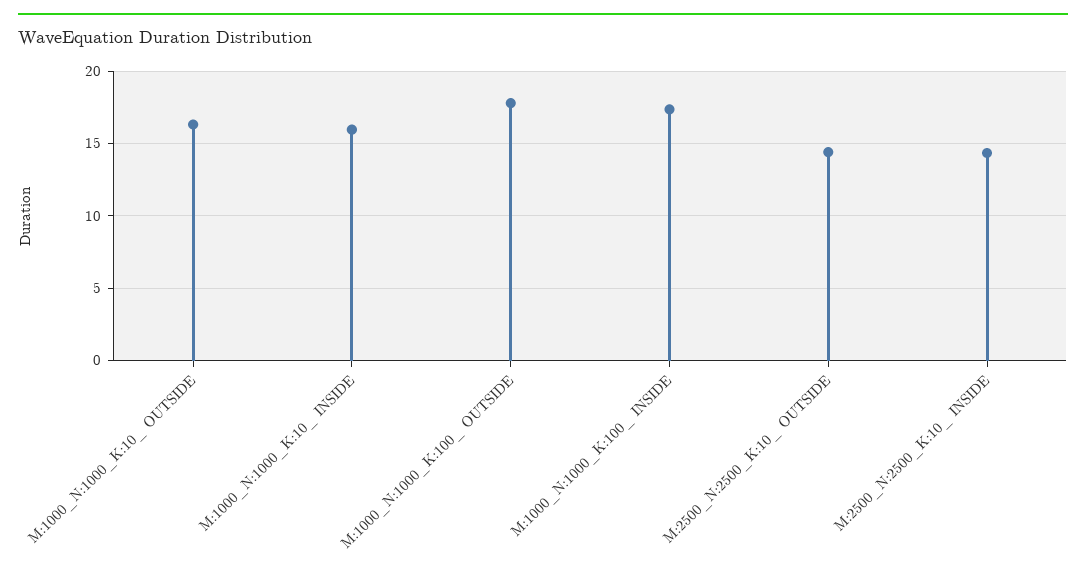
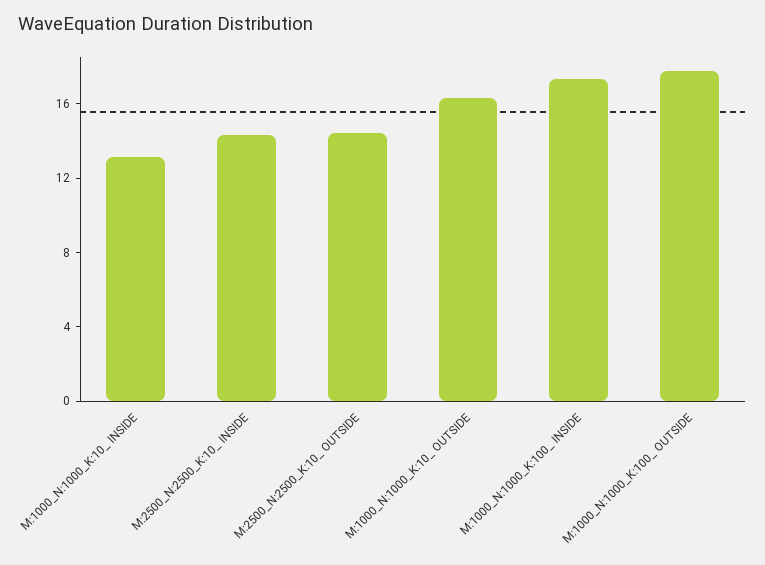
  {
    "M:1000_N:1000_K:10_ OUTSIDE": 16.5,
-   "M:1000_N:1000_K:10_ INSIDE": 16,
+   "M:1000_N:1000_K:10_ INSIDE": 13,
    "M:1000_N:1000_K:100_ OUTSIDE": 18,
    "M:1000_N:1000_K:100_ INSIDE": 17.5,
    "M:2500_N:2500_K:10_ OUTSIDE": 14.5,
    "M:2500_N:2500_K:10_ INSIDE": 14.5
  }

